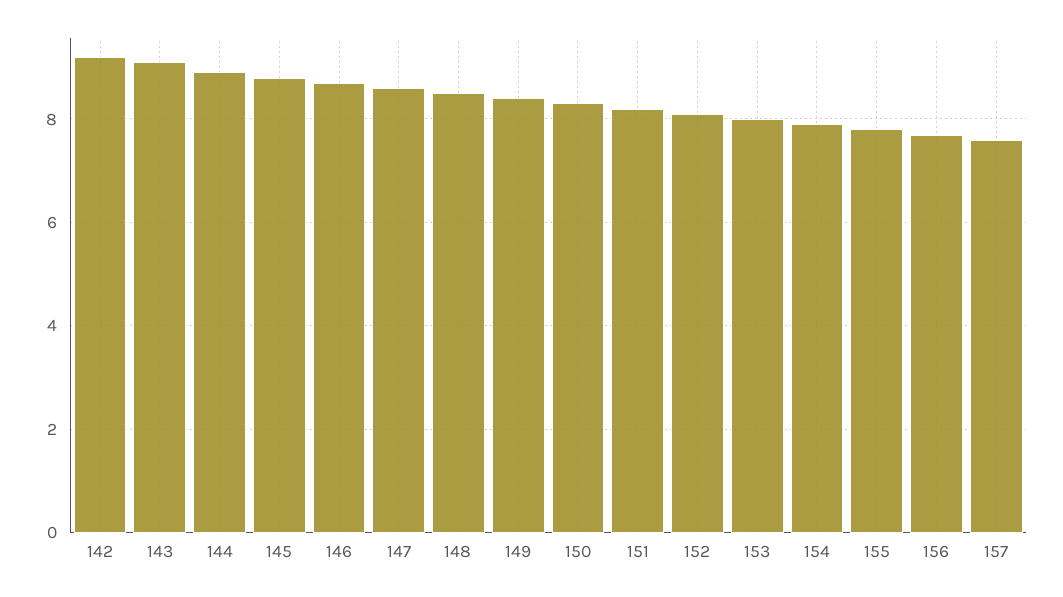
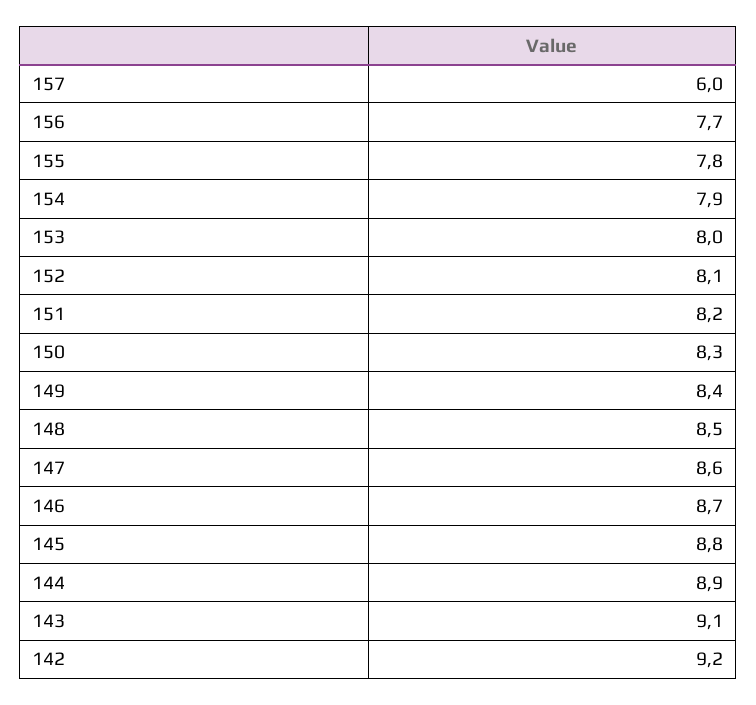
  {
    "142": 9.2,
    "143": 9.1,
    "144": 8.9,
    "145": 8.8,
    "146": 8.7,
    "147": 8.6,
    "148": 8.5,
    "149": 8.4,
    "150": 8.3,
    "151": 8.2,
    "152": 8.1,
    "153": 8,
    "154": 7.9,
    "155": 7.8,
    "156": 7.7,
-   "157": 7.5
+   "157": 6
  }

